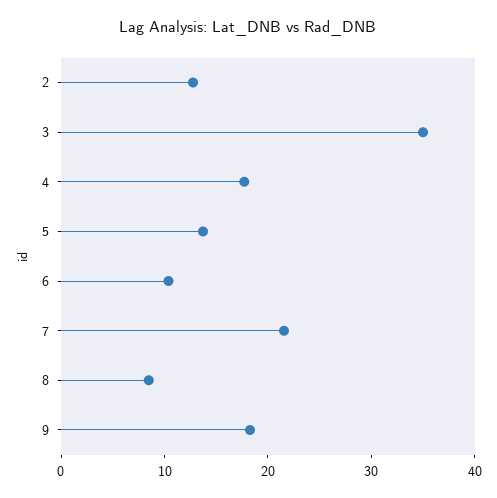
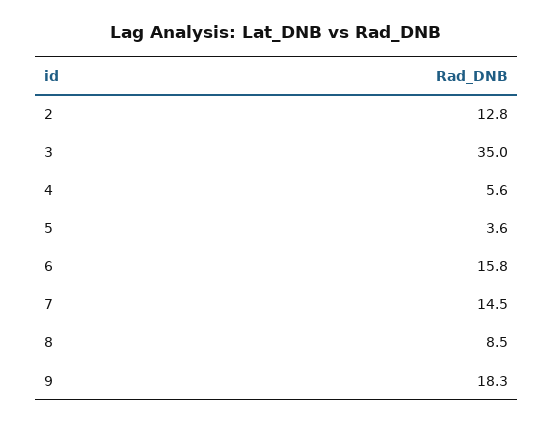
  {
    "2": 12.8,
    "3": 35,
-   "4": 18,
+   "4": 5.6,
-   "5": 14,
+   "5": 3.6,
-   "6": 10,
+   "6": 15.8,
-   "7": 22,
+   "7": 14.5,
    "8": 8.5,
    "9": 18.3
  }

